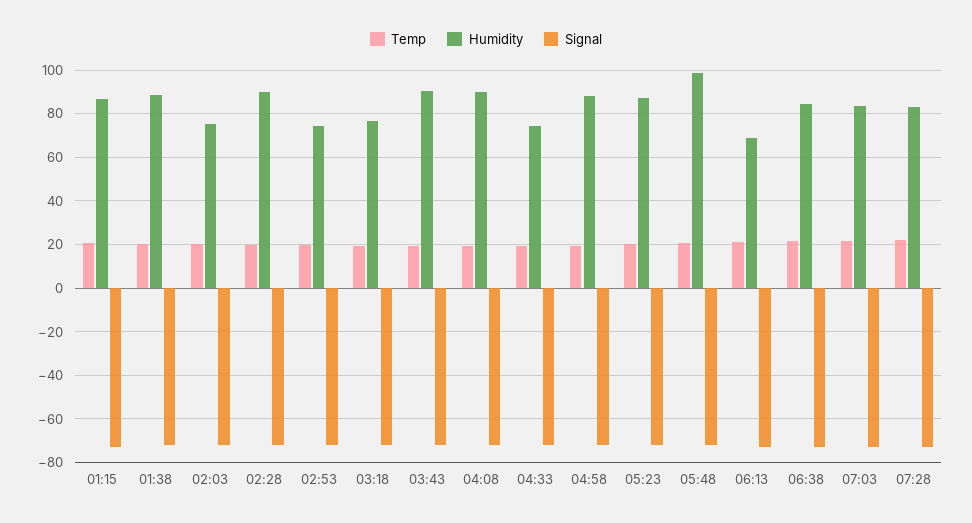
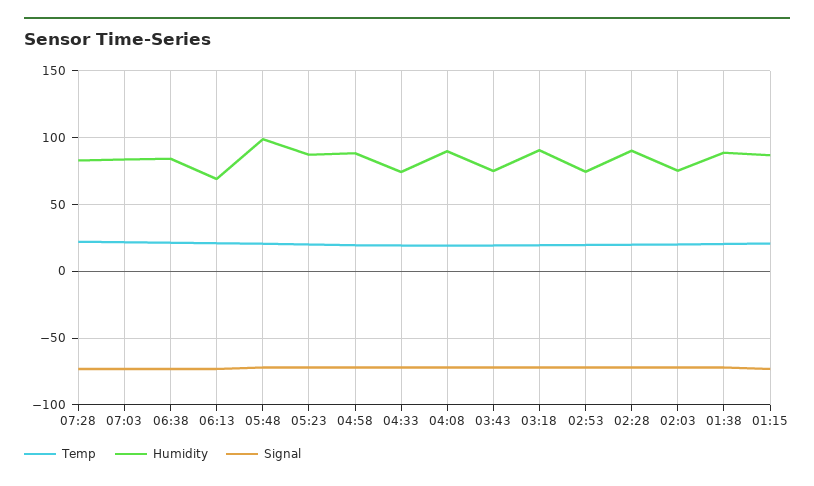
  {
    "Temp": {
      "01:15": 20,
      "01:38": 20,
      "02:03": 20,
      "02:28": 20,
      "02:53": 20,
      "03:18": 20,
      "03:43": 20,
      "04:08": 20,
      "04:33": 20,
      "04:58": 20,
      "05:23": 20,
      "05:48": 20,
      "06:13": 20,
      "06:38": 20,
      "07:03": 20,
      "07:28": 20
    },
    "Humidity": {
      "01:15": 85,
      "01:38": 90,
      "02:03": 75,
      "02:28": 90,
      "02:53": 75,
-     "03:18": 75,
+     "03:18": 90,
-     "03:43": 90,
+     "03:43": 75,
      "04:08": 90,
      "04:33": 75,
      "04:58": 90,
      "05:23": 85,
      "05:48": 100,
      "06:13": 70,
      "06:38": 85,
      "07:03": 85,
      "07:28": 85
    },
    "Signal": {
      "01:15": -75,
      "01:38": -70,
      "02:03": -70,
      "02:28": -70,
      "02:53": -70,
      "03:18": -70,
      "03:43": -70,
      "04:08": -70,
      "04:33": -70,
      "04:58": -70,
      "05:23": -70,
      "05:48": -70,
      "06:13": -75,
      "06:38": -75,
      "07:03": -75,
      "07:28": -75
    }
  }

